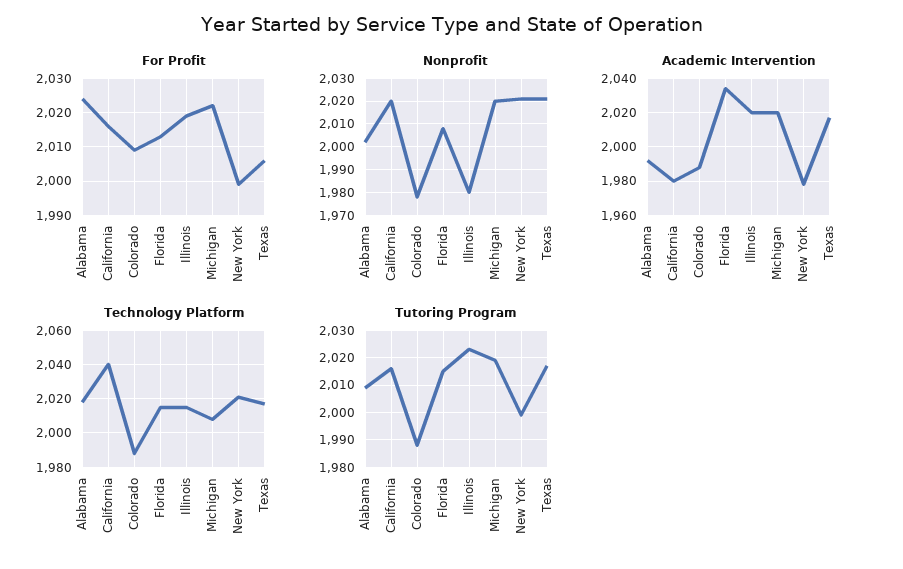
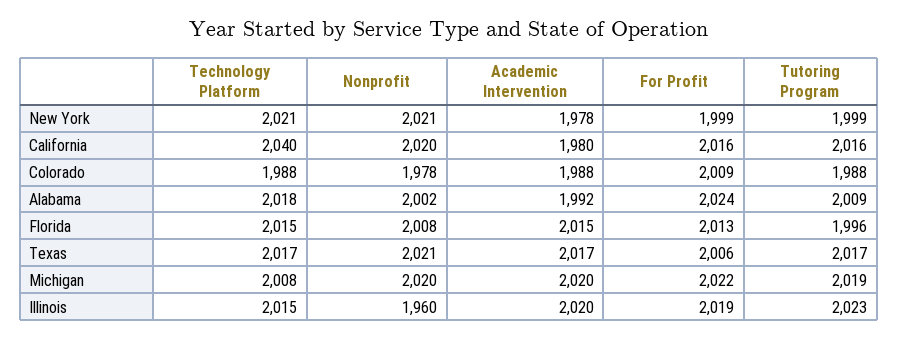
  {
    "For Profit": {
      "Alabama": 2024,
      "California": 2016,
      "Colorado": 2009,
      "Florida": 2013,
      "Illinois": 2019,
      "Michigan": 2022,
      "New York": 1999,
      "Texas": 2006
    },
    "Nonprofit": {
      "Alabama": 2002,
      "California": 2020,
      "Colorado": 1978,
      "Florida": 2008,
-     "Illinois": 1980,
+     "Illinois": 1960,
      "Michigan": 2020,
      "New York": 2021,
      "Texas": 2021
    },
    "Academic Intervention": {
      "Alabama": 1992,
      "California": 1980,
      "Colorado": 1988,
-     "Florida": 2035,
+     "Florida": 2015,
      "Illinois": 2020,
      "Michigan": 2020,
      "New York": 1978,
      "Texas": 2017
    },
    "Technology Platform": {
      "Alabama": 2018,
      "California": 2040,
      "Colorado": 1988,
      "Florida": 2015,
      "Illinois": 2015,
      "Michigan": 2008,
      "New York": 2021,
      "Texas": 2017
    },
    "Tutoring Program": {
      "Alabama": 2009,
      "California": 2016,
      "Colorado": 1988,
-     "Florida": 2015,
+     "Florida": 1996,
      "Illinois": 2023,
      "Michigan": 2019,
      "New York": 1999,
      "Texas": 2017
    }
  }

